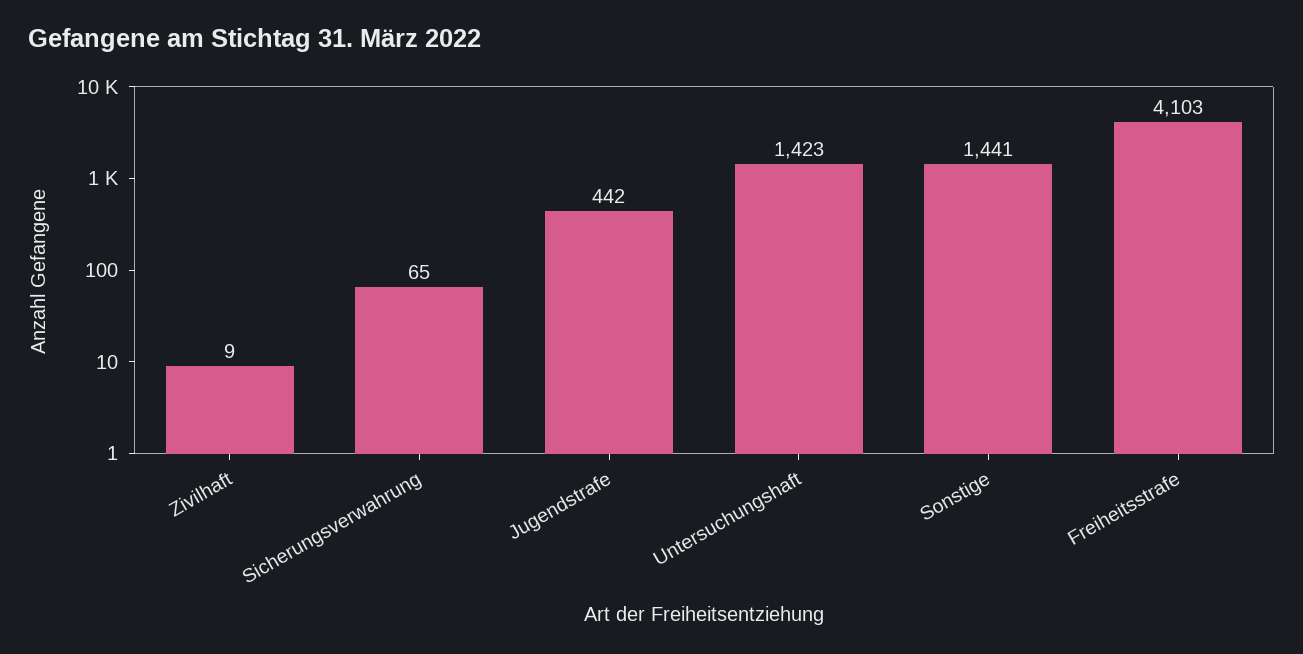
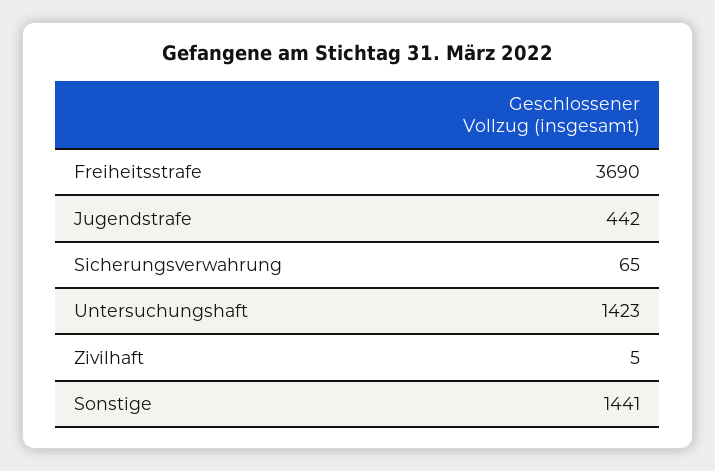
  {
-   "Zivilhaft": 9,
+   "Zivilhaft": 5,
    "Sicherungsverwahrung": 65,
    "Jugendstrafe": 442,
    "Untersuchungshaft": 1423,
    "Sonstige": 1441,
-   "Freiheitsstrafe": 4103
+   "Freiheitsstrafe": 3690
  }

